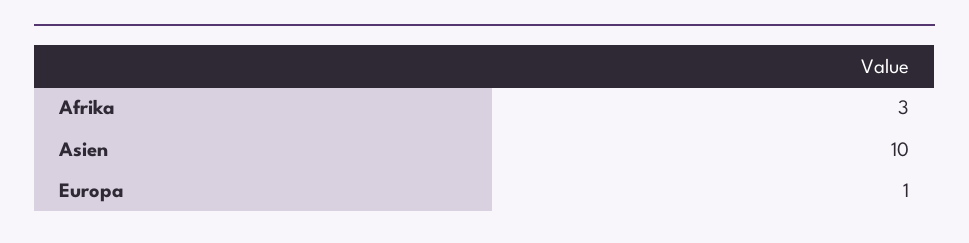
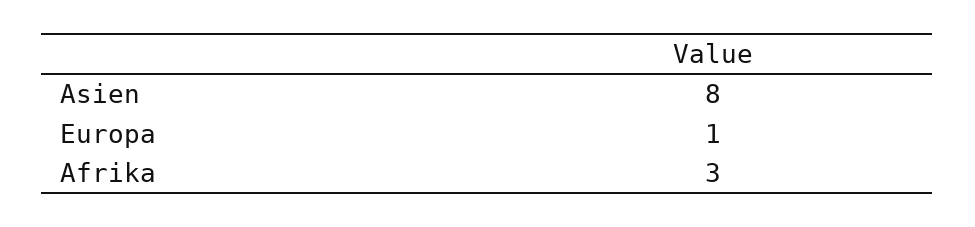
  {
    "Afrika": 3,
-   "Asien": 10,
+   "Asien": 8,
    "Europa": 1
  }

